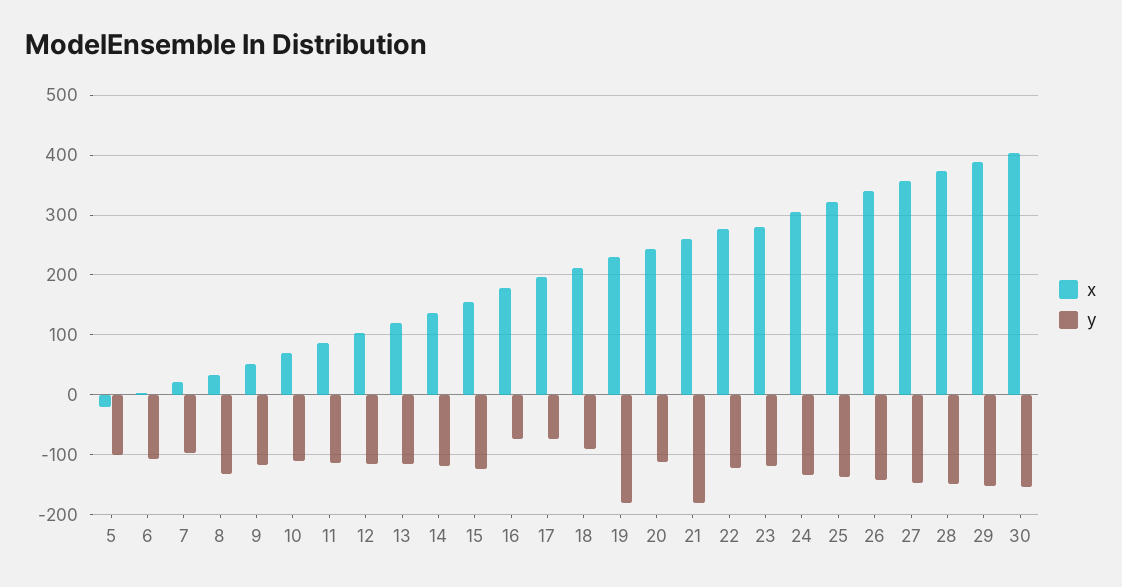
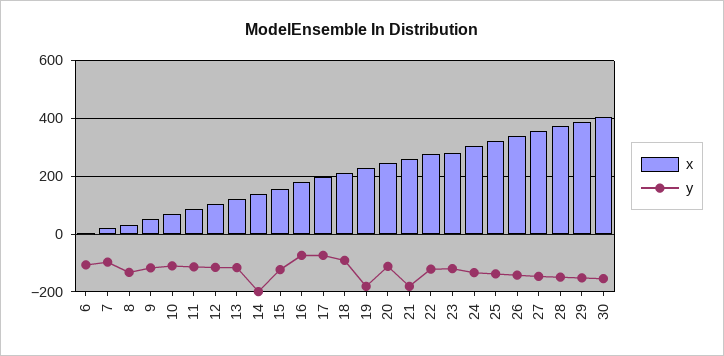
  {
    "x": {
-     "5": -20,
      "6": 0,
      "7": 20,
      "8": 40,
      "9": 60,
      "10": 60,
      "11": 80,
      "12": 100,
      "13": 120,
      "14": 140,
      "15": 160,
      "16": 180,
      "17": 200,
      "18": 220,
      "19": 220,
      "20": 240,
      "21": 260,
      "22": 280,
      "23": 280,
      "24": 300,
      "25": 320,
      "26": 340,
      "27": 360,
      "28": 380,
      "29": 380,
      "30": 400
    },
    "y": {
-     "5": -100,
      "6": -100,
      "7": -100,
      "8": -140,
      "9": -120,
      "10": -120,
      "11": -120,
      "12": -120,
      "13": -120,
-     "14": -120,
+     "14": -200,
      "15": -120,
      "16": -80,
      "17": -80,
      "18": -100,
      "19": -180,
      "20": -120,
      "21": -180,
      "22": -120,
      "23": -120,
      "24": -140,
      "25": -140,
      "26": -140,
      "27": -140,
      "28": -140,
      "29": -160,
      "30": -160
    }
  }

